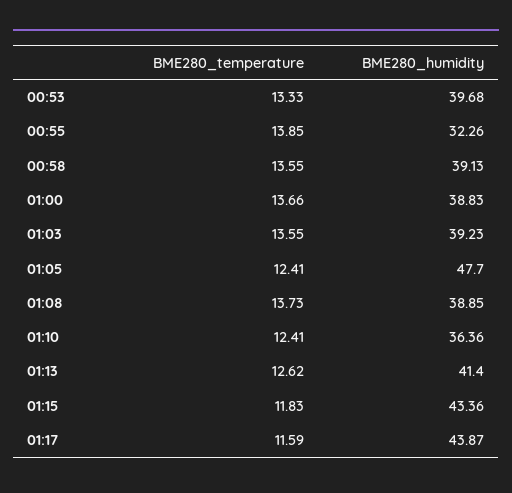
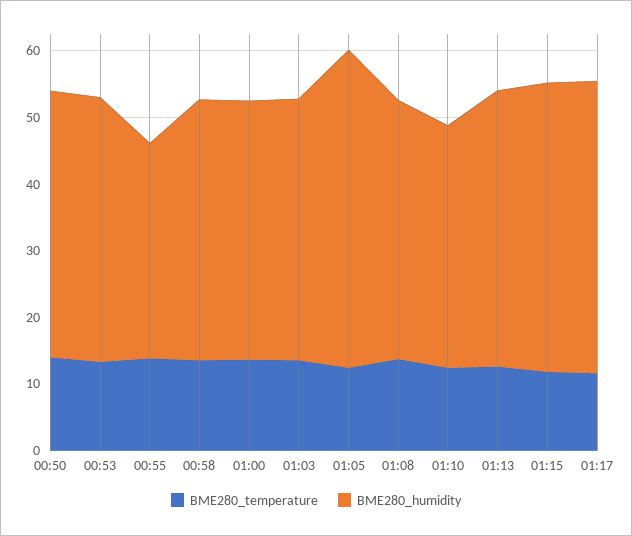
  {
    "BME280_temperature": {
      "00:53": 13.33,
      "00:55": 13.85,
      "00:58": 13.55,
      "01:00": 13.66,
      "01:03": 13.55,
      "01:05": 12.41,
      "01:08": 13.73,
      "01:10": 12.41,
      "01:13": 12.62,
      "01:15": 11.83,
-     "01:17": 11.59
+     "01:17": 11.59,
+     "00:50": 14
    },
    "BME280_humidity": {
      "00:53": 39.68,
      "00:55": 32.26,
      "00:58": 39.13,
      "01:00": 38.83,
      "01:03": 39.23,
      "01:05": 47.7,
      "01:08": 38.85,
      "01:10": 36.36,
      "01:13": 41.4,
      "01:15": 43.36,
-     "01:17": 43.87
+     "01:17": 43.87,
+     "00:50": 40
    }
  }

